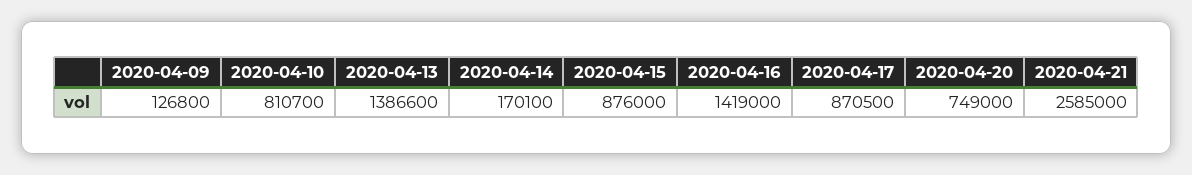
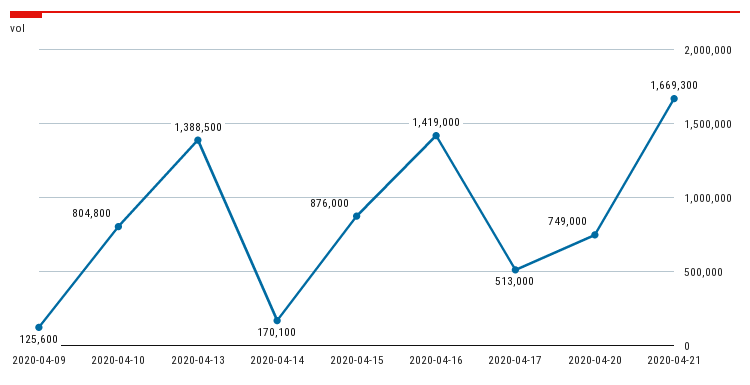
  {
-   "2020-04-09": 126800,
+   "2020-04-09": 125600,
-   "2020-04-10": 810700,
+   "2020-04-10": 804800,
-   "2020-04-13": 1386600,
+   "2020-04-13": 1388500,
    "2020-04-14": 170100,
    "2020-04-15": 876000,
    "2020-04-16": 1419000,
-   "2020-04-17": 870500,
+   "2020-04-17": 513000,
    "2020-04-20": 749000,
-   "2020-04-21": 2585000
+   "2020-04-21": 1669300
  }

